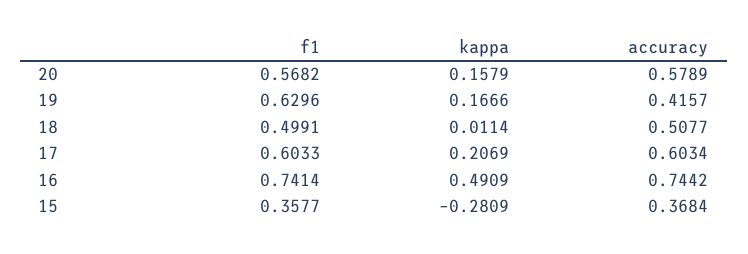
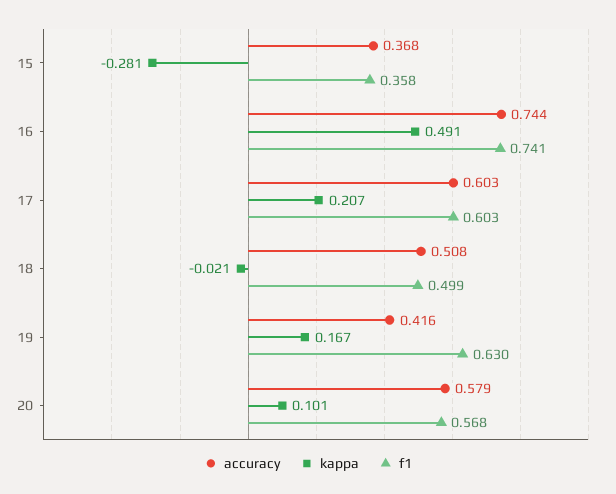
  {
    "f1": {
      "20": 0.5682,
      "19": 0.6296,
      "18": 0.4991,
      "17": 0.6033,
      "16": 0.7414,
      "15": 0.3577
    },
    "kappa": {
-     "20": 0.1579,
+     "20": 0.101,
      "19": 0.1666,
-     "18": 0.0114,
+     "18": -0.021,
      "17": 0.2069,
      "16": 0.4909,
      "15": -0.2809
    },
    "accuracy": {
      "20": 0.5789,
      "19": 0.4157,
      "18": 0.5077,
      "17": 0.6034,
      "16": 0.7442,
      "15": 0.3684
    }
  }

